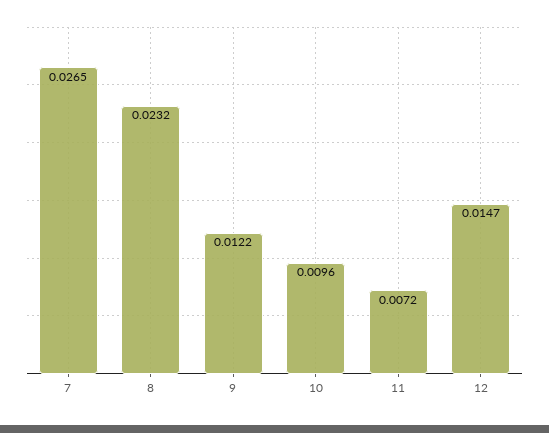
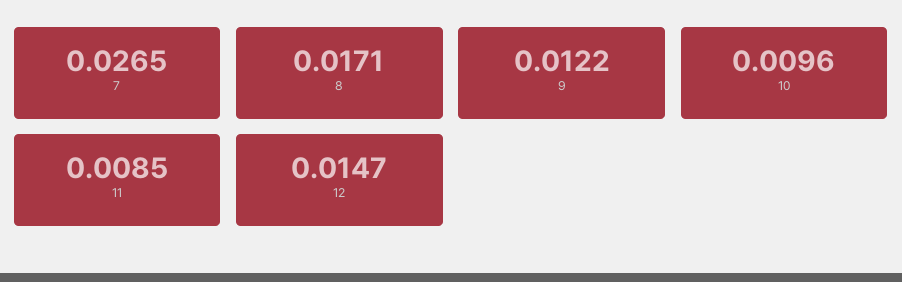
  {
    "7": 0.0265,
-   "8": 0.0232,
+   "8": 0.0171,
    "9": 0.0122,
    "10": 0.0096,
-   "11": 0.0072,
+   "11": 0.0085,
    "12": 0.0147
  }

